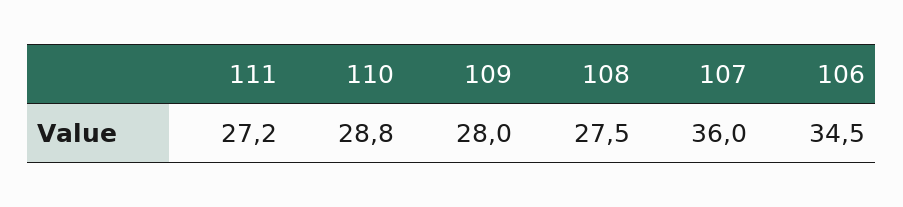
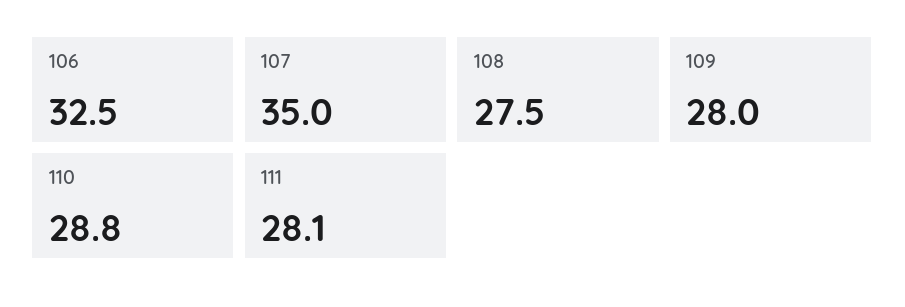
  {
-   "111": 27.2,
+   "111": 28.1,
    "110": 28.8,
    "109": 28,
    "108": 27.5,
-   "107": 36,
+   "107": 35,
-   "106": 34.5
+   "106": 32.5
  }

